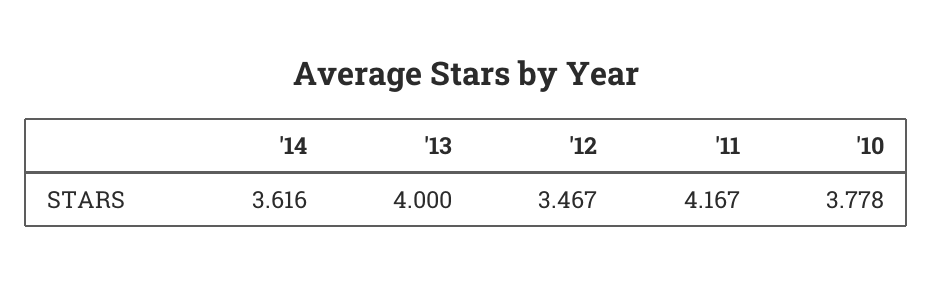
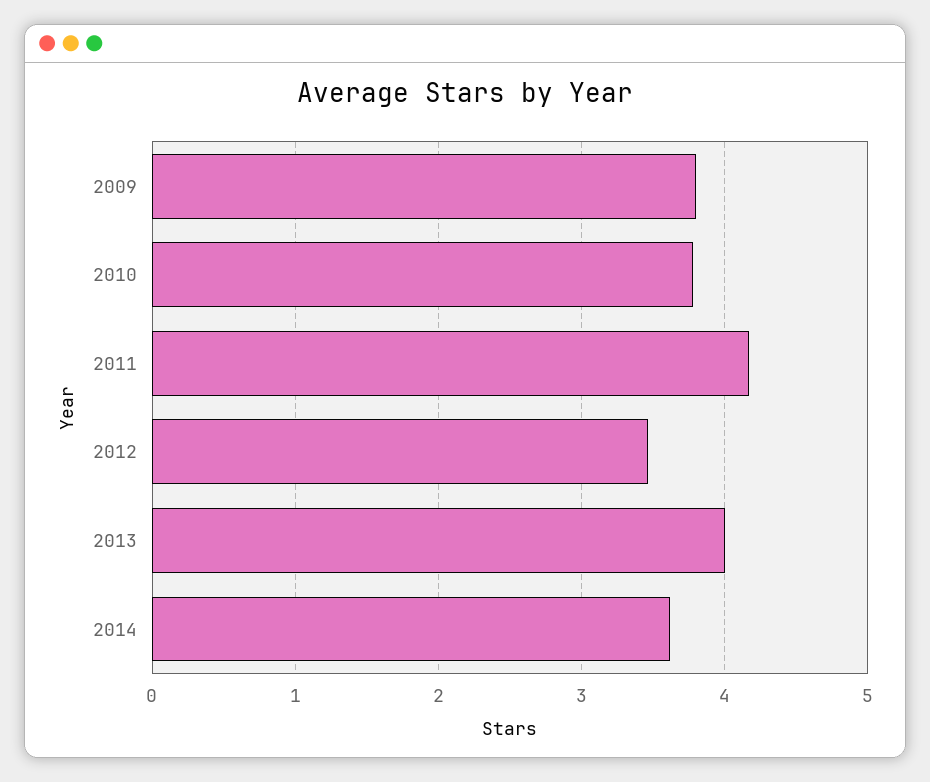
  {
    "'14": 3.616,
    "'13": 4,
    "'12": 3.467,
    "'11": 4.167,
-   "'10": 3.778
+   "'10": 3.778,
+   "2009": 3.8
  }

